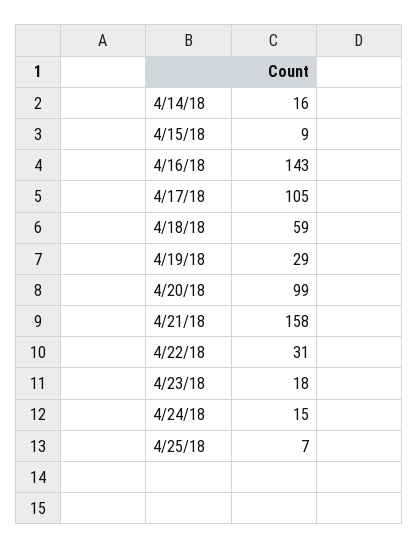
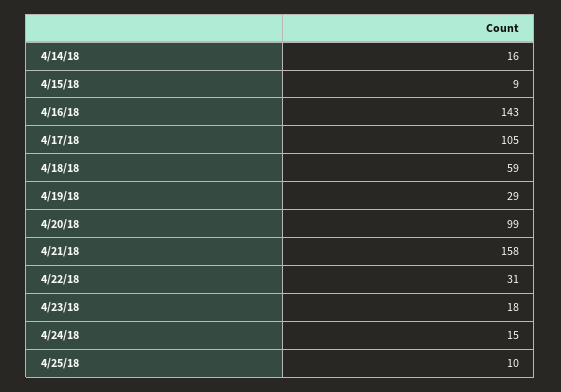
  {
    "4/14/18": 16,
    "4/15/18": 9,
    "4/16/18": 143,
    "4/17/18": 105,
    "4/18/18": 59,
    "4/19/18": 29,
    "4/20/18": 99,
    "4/21/18": 158,
    "4/22/18": 31,
    "4/23/18": 18,
    "4/24/18": 15,
-   "4/25/18": 7
+   "4/25/18": 10
  }

